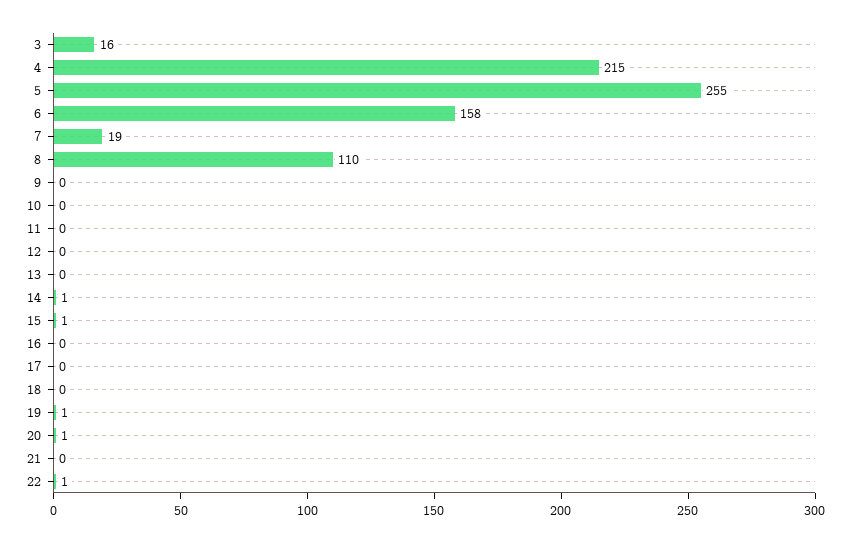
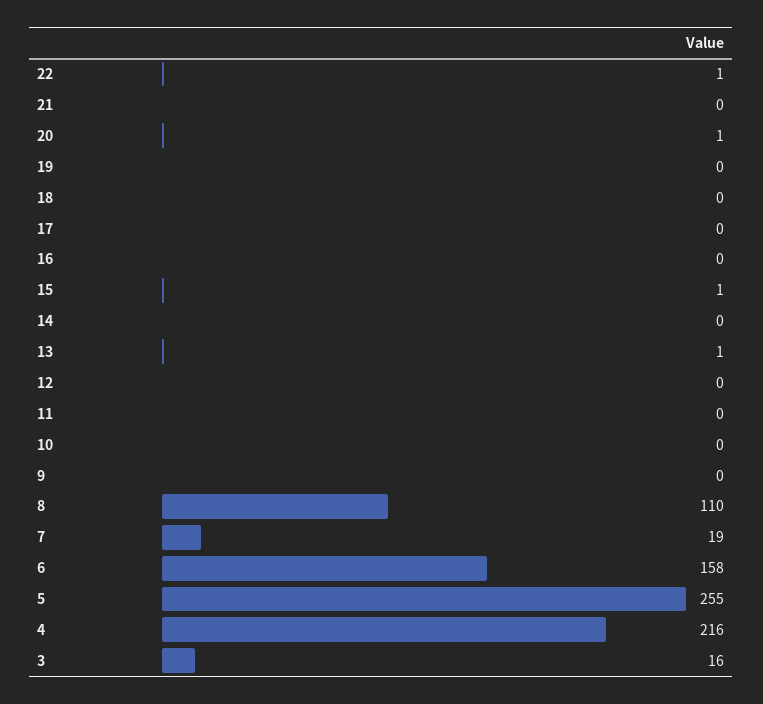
  {
    "3": 16,
-   "4": 215,
+   "4": 216,
    "5": 255,
    "6": 158,
    "7": 19,
    "8": 110,
    "9": 0,
    "10": 0,
    "11": 0,
    "12": 0,
-   "13": 0,
+   "13": 1,
-   "14": 1,
+   "14": 0,
    "15": 1,
    "16": 0,
    "17": 0,
    "18": 0,
-   "19": 1,
+   "19": 0,
    "20": 1,
    "21": 0,
    "22": 1
  }

